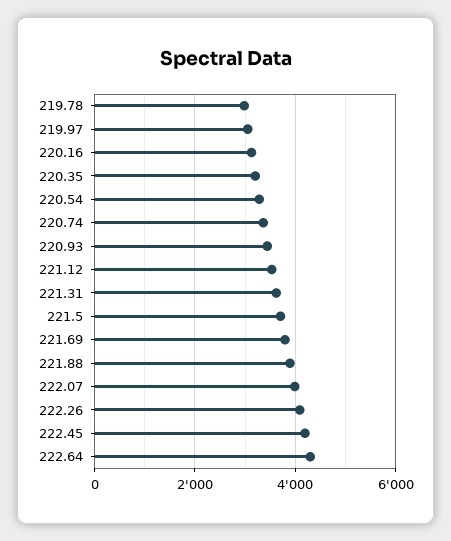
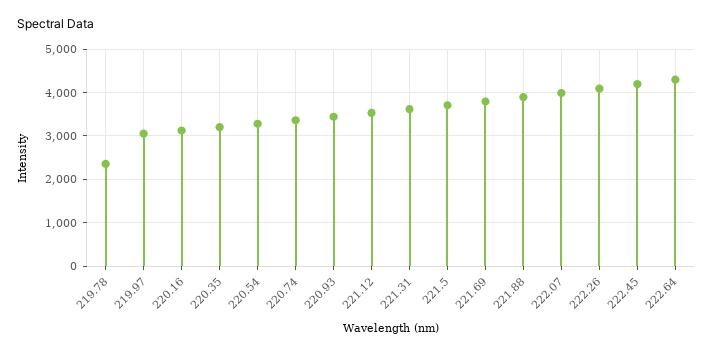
  {
-   "219.78": 3000,
+   "219.78": 2400,
    "219.97": 3000,
    "220.16": 3200,
    "220.35": 3200,
    "220.54": 3200,
    "220.74": 3400,
    "220.93": 3400,
    "221.12": 3600,
    "221.31": 3600,
    "221.5": 3800,
    "221.69": 3800,
    "221.88": 3800,
    "222.07": 4000,
    "222.26": 4000,
    "222.45": 4200,
    "222.64": 4200
  }

